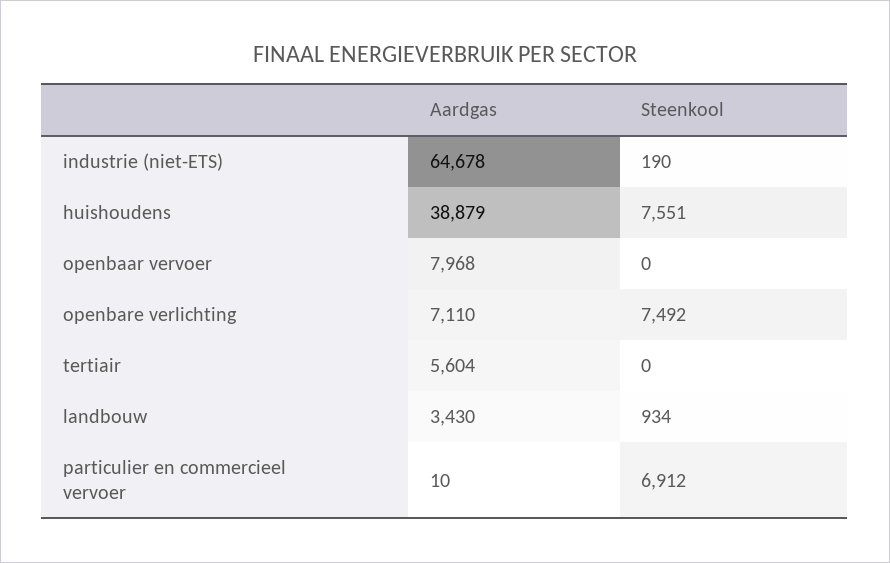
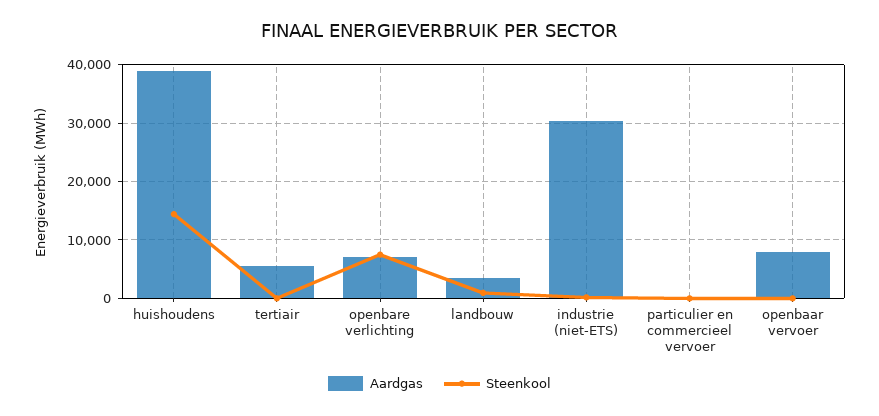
  {
    "Aardgas": {
-     "industrie (niet-ETS)": 64678,
+     "industrie (niet-ETS)": 30000,
      "huishoudens": 38879,
      "openbaar vervoer": 7968,
      "openbare verlichting": 7110,
      "tertiair": 5604,
      "landbouw": 3430,
      "particulier en commercieel vervoer": 10
    },
    "Steenkool": {
      "industrie (niet-ETS)": 190,
-     "huishoudens": 7551,
+     "huishoudens": 14000,
      "openbaar vervoer": 0,
      "openbare verlichting": 7492,
      "tertiair": 0,
      "landbouw": 934,
-     "particulier en commercieel vervoer": 6912
+     "particulier en commercieel vervoer": 0
    }
  }

